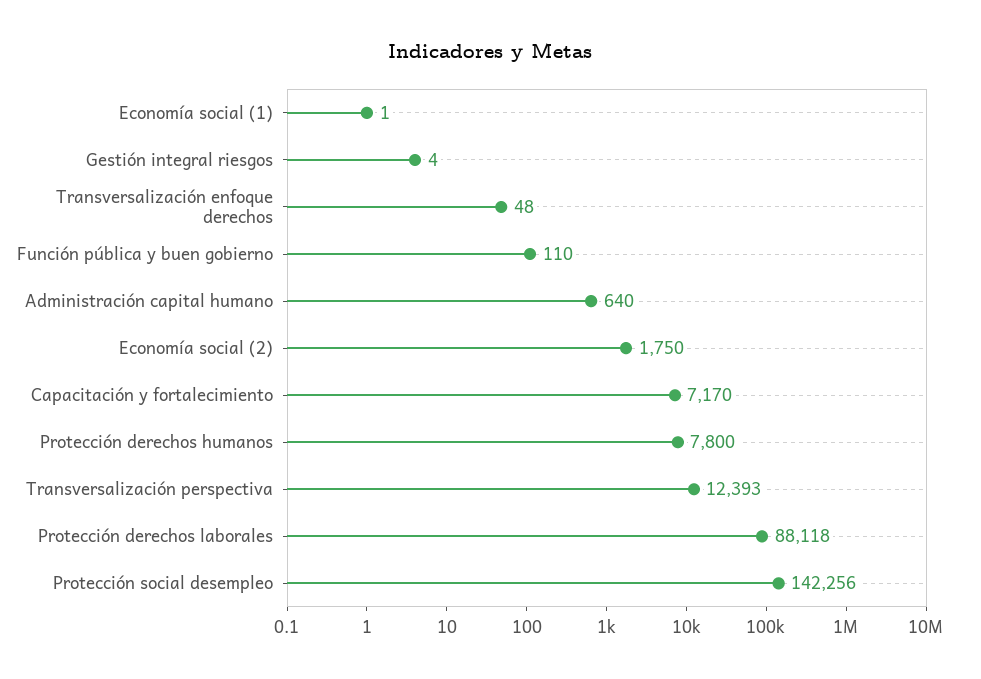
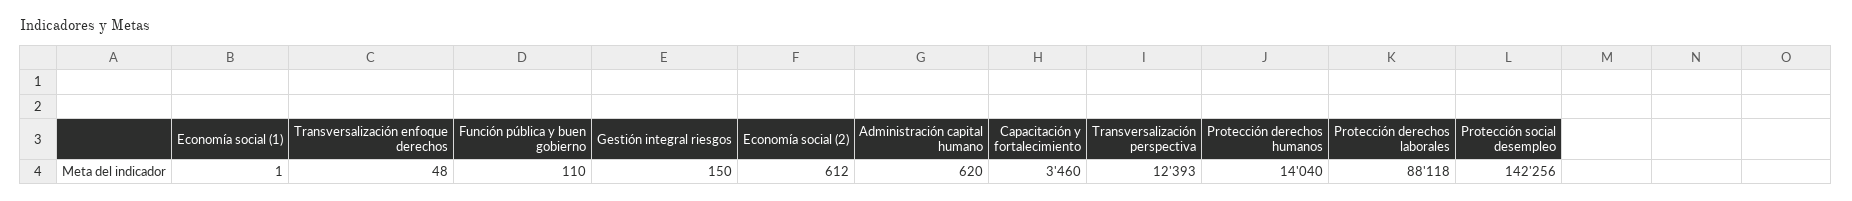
  {
    "Economía social (1)": 1,
-   "Gestión integral riesgos": 4,
+   "Gestión integral riesgos": 150,
    "Transversalización enfoque derechos": 48,
    "Función pública y buen gobierno": 110,
-   "Administración capital humano": 640,
+   "Administración capital humano": 620,
-   "Economía social (2)": 1750,
+   "Economía social (2)": 612,
-   "Capacitación y fortalecimiento": 7170,
+   "Capacitación y fortalecimiento": 3460,
-   "Protección derechos humanos": 7800,
+   "Protección derechos humanos": 14040,
    "Transversalización perspectiva": 12393,
    "Protección derechos laborales": 88118,
    "Protección social desempleo": 142256
  }

